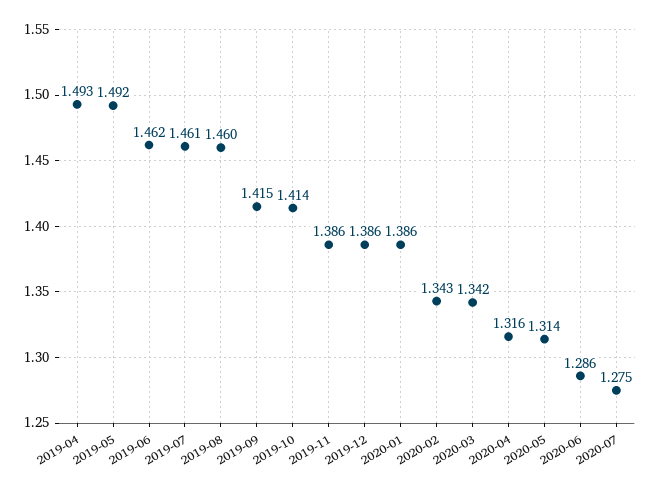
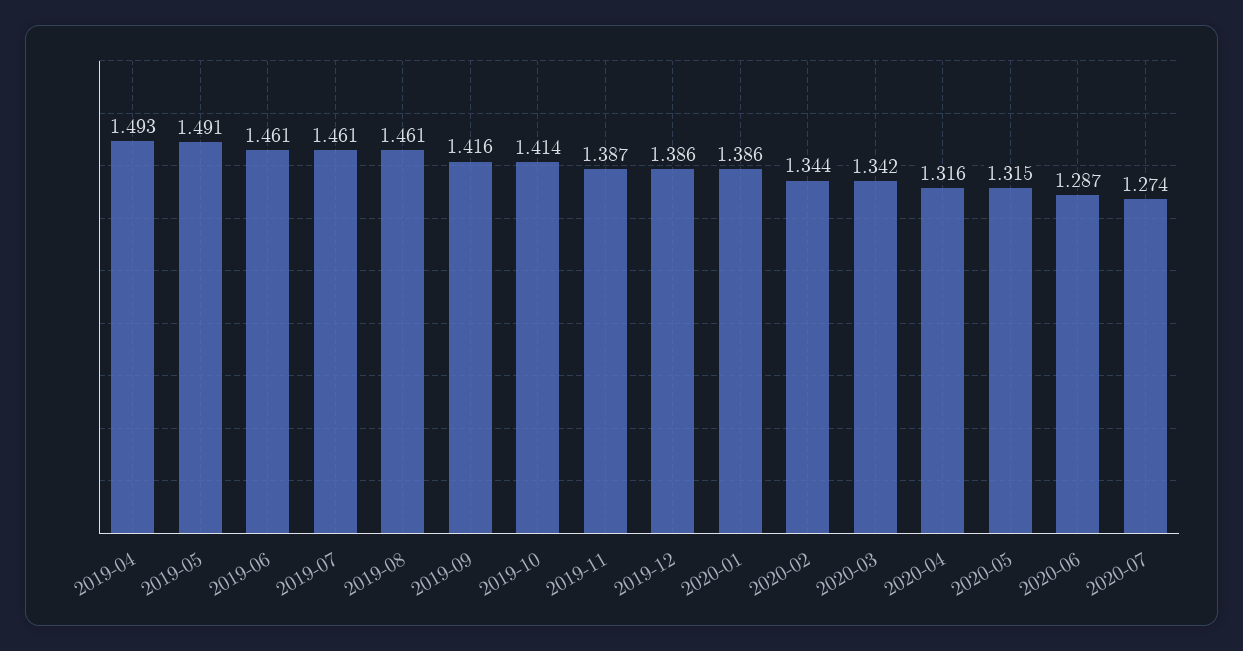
  {
    "2019-04": 1.493,
-   "2019-05": 1.492,
+   "2019-05": 1.491,
-   "2019-06": 1.462,
+   "2019-06": 1.461,
    "2019-07": 1.461,
-   "2019-08": 1.46,
+   "2019-08": 1.461,
-   "2019-09": 1.415,
+   "2019-09": 1.416,
    "2019-10": 1.414,
-   "2019-11": 1.386,
+   "2019-11": 1.387,
    "2019-12": 1.386,
    "2020-01": 1.386,
-   "2020-02": 1.343,
+   "2020-02": 1.344,
    "2020-03": 1.342,
    "2020-04": 1.316,
-   "2020-05": 1.314,
+   "2020-05": 1.315,
-   "2020-06": 1.286,
+   "2020-06": 1.287,
-   "2020-07": 1.275
+   "2020-07": 1.274
  }

